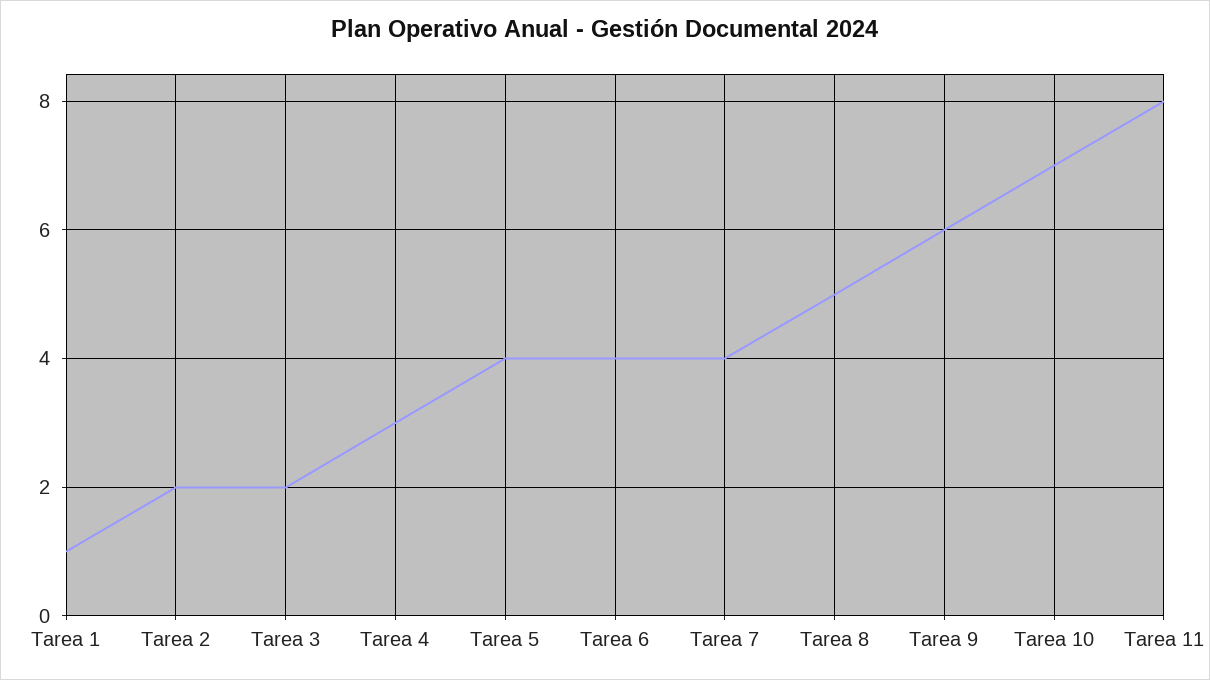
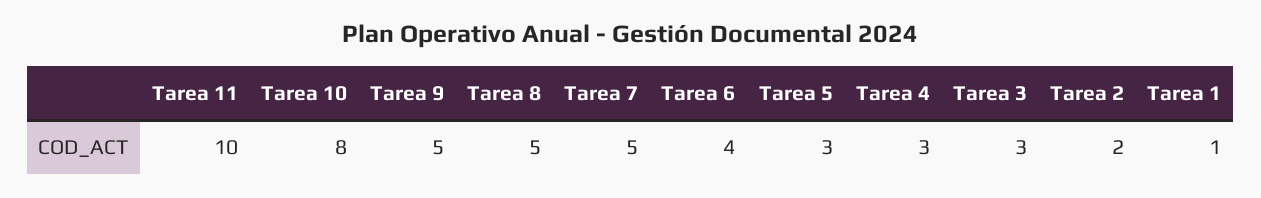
  {
    "Tarea 1": 1,
    "Tarea 2": 2,
-   "Tarea 3": 2,
+   "Tarea 3": 3,
    "Tarea 4": 3,
-   "Tarea 5": 4,
+   "Tarea 5": 3,
    "Tarea 6": 4,
-   "Tarea 7": 4,
+   "Tarea 7": 5,
    "Tarea 8": 5,
-   "Tarea 9": 6,
+   "Tarea 9": 5,
-   "Tarea 10": 7,
+   "Tarea 10": 8,
-   "Tarea 11": 8
+   "Tarea 11": 10
  }

